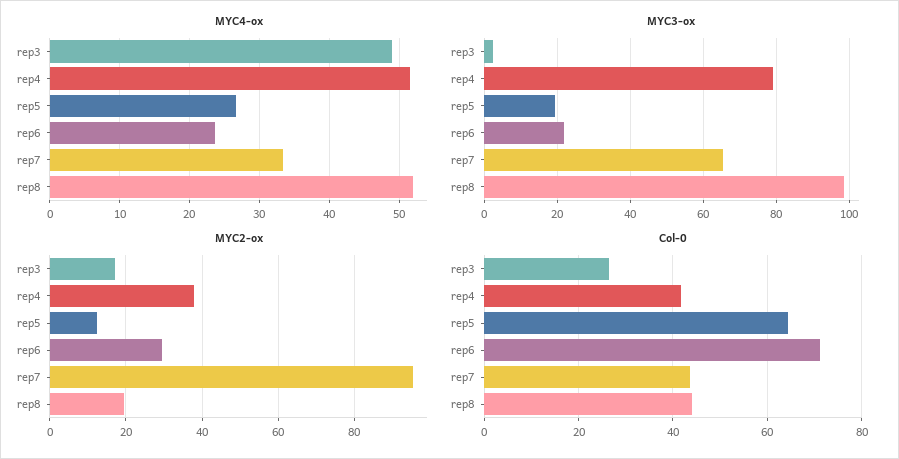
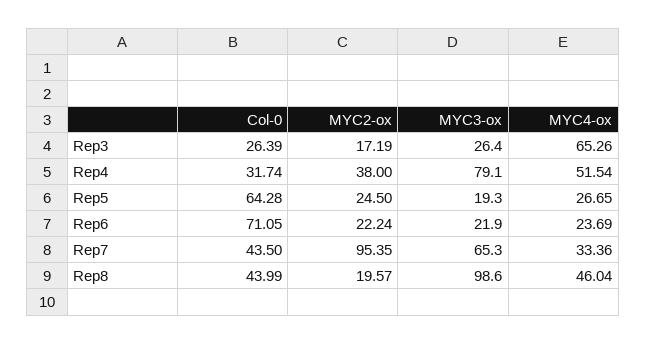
  {
    "MYC4-ox": {
-     "rep3": 49,
+     "rep3": 65.26,
      "rep4": 51.54,
      "rep5": 26.65,
      "rep6": 23.69,
      "rep7": 33.36,
-     "rep8": 52
+     "rep8": 46.04
    },
    "MYC3-ox": {
-     "rep3": 2,
+     "rep3": 26.4,
      "rep4": 79.1,
      "rep5": 19.3,
      "rep6": 21.9,
      "rep7": 65.3,
      "rep8": 98.6
    },
    "MYC2-ox": {
      "rep3": 17.19,
      "rep4": 38,
-     "rep5": 12,
+     "rep5": 24.5,
-     "rep6": 30,
+     "rep6": 22.24,
      "rep7": 95.35,
      "rep8": 19.57
    },
    "Col-0": {
      "rep3": 26.39,
-     "rep4": 42,
+     "rep4": 31.74,
      "rep5": 64.28,
      "rep6": 71.05,
      "rep7": 43.5,
      "rep8": 43.99
    }
  }

